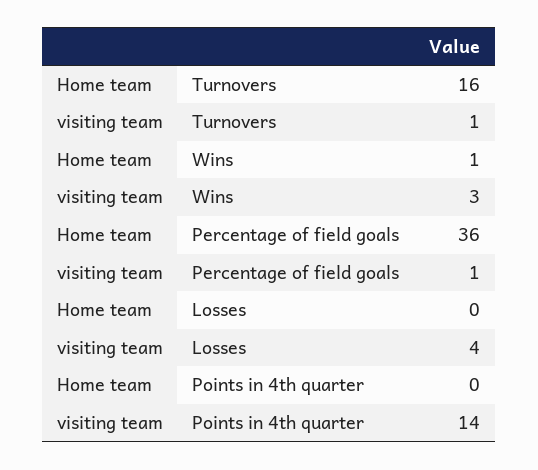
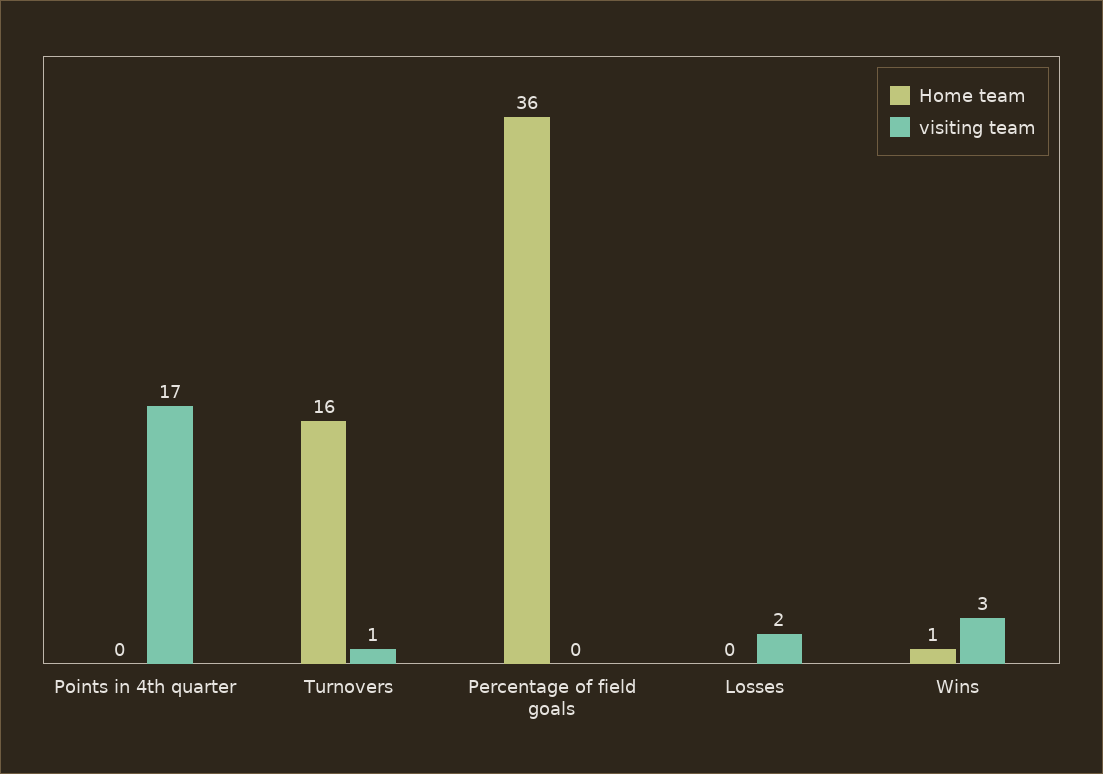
  {
    "Home team": {
      "Turnovers": 16,
      "Wins": 1,
      "Percentage of field goals": 36,
      "Losses": 0,
      "Points in 4th quarter": 0
    },
    "visiting team": {
      "Turnovers": 1,
      "Wins": 3,
-     "Percentage of field goals": 1,
+     "Percentage of field goals": 0,
-     "Losses": 4,
+     "Losses": 2,
-     "Points in 4th quarter": 14
+     "Points in 4th quarter": 17
    }
  }

